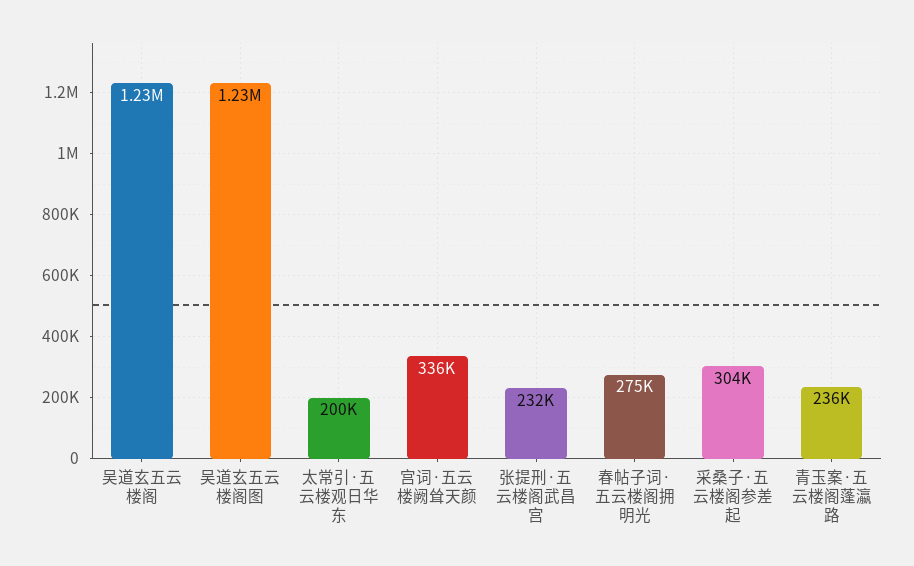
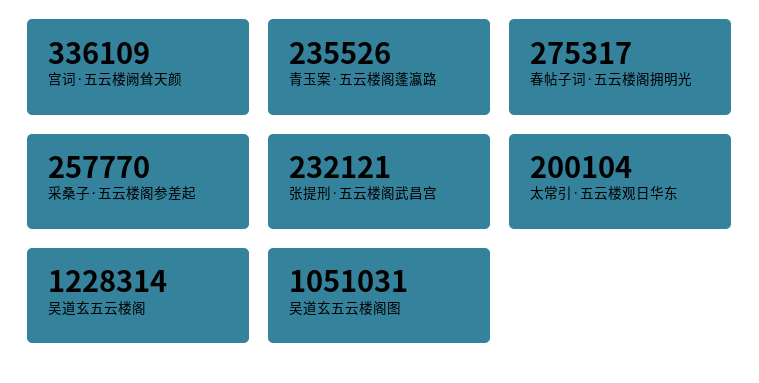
  {
    "吴道玄五云楼阁": 1228314,
-   "吴道玄五云楼阁图": 1230000,
+   "吴道玄五云楼阁图": 1051031,
    "太常引·五云楼观日华东": 200104,
    "宫词·五云楼阙耸天颜": 336109,
    "张提刑·五云楼阁武昌宫": 232121,
    "春帖子词·五云楼阁拥明光": 275317,
-   "采桑子·五云楼阁参差起": 304000,
+   "采桑子·五云楼阁参差起": 257770,
    "青玉案·五云楼阁蓬瀛路": 235526
  }

